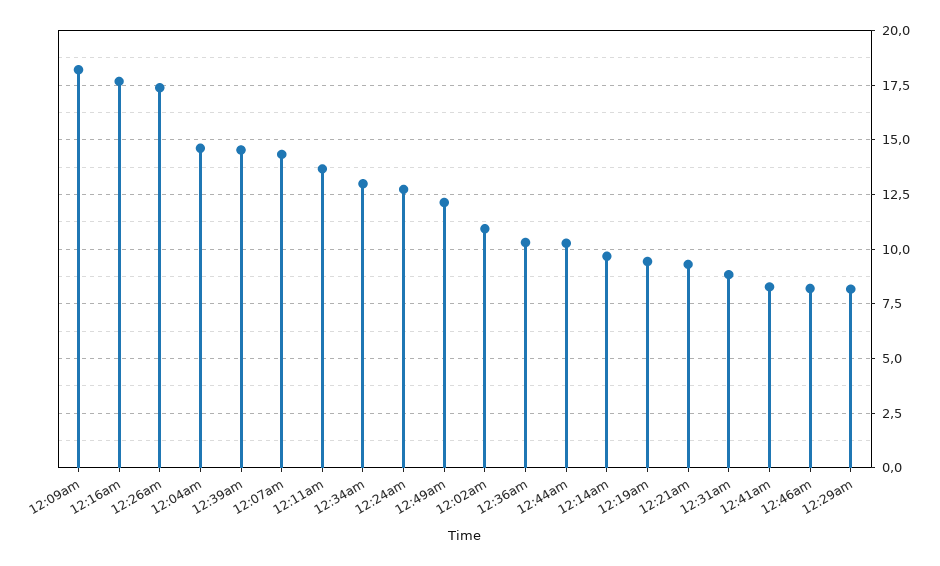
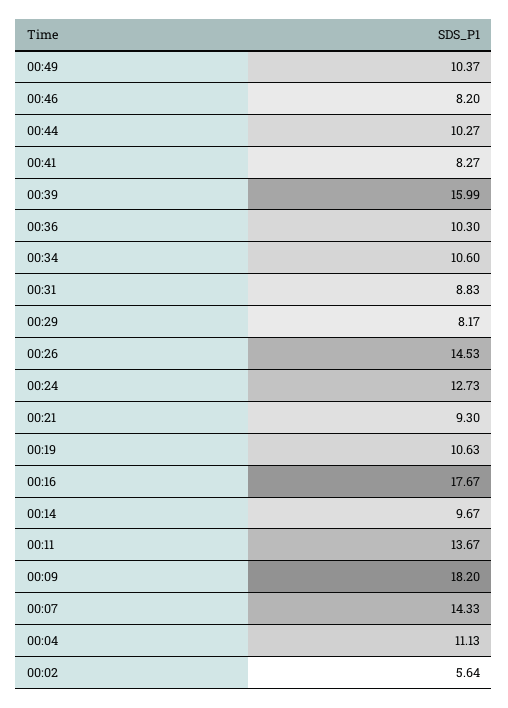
  {
    "12:09am": 18.2,
    "12:16am": 17.67,
-   "12:26am": 17.5,
+   "12:26am": 14.53,
-   "12:04am": 14.5,
+   "12:04am": 11.13,
-   "12:39am": 14.5,
+   "12:39am": 15.99,
    "12:07am": 14.33,
    "12:11am": 13.67,
-   "12:34am": 13,
+   "12:34am": 10.6,
    "12:24am": 12.73,
-   "12:49am": 12,
+   "12:49am": 10.37,
-   "12:02am": 11,
+   "12:02am": 5.64,
    "12:36am": 10.3,
    "12:44am": 10.27,
    "12:14am": 9.67,
-   "12:19am": 9.5,
+   "12:19am": 10.63,
    "12:21am": 9.3,
    "12:31am": 8.83,
    "12:41am": 8.27,
    "12:46am": 8.2,
    "12:29am": 8.17
  }

